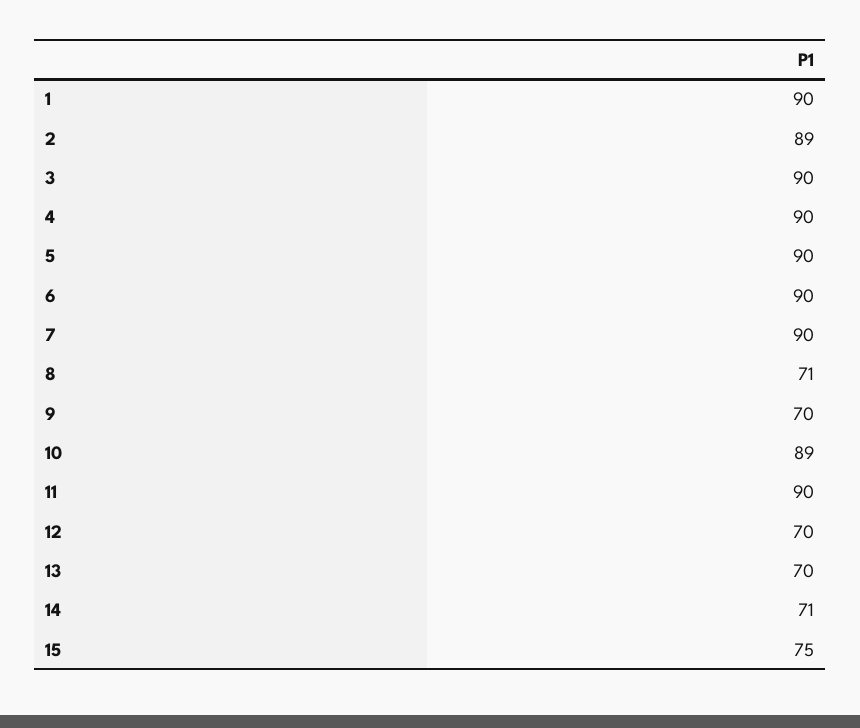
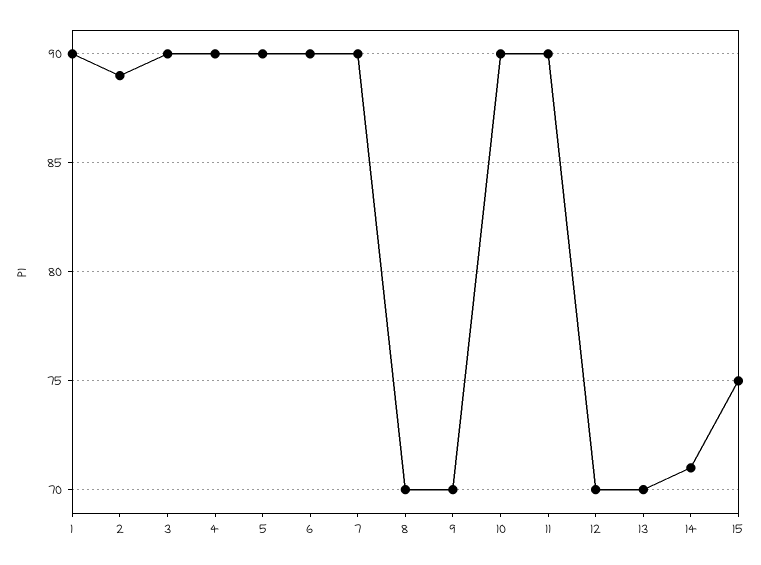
  {
    "1": 90,
    "2": 89,
    "3": 90,
    "4": 90,
    "5": 90,
    "6": 90,
    "7": 90,
-   "8": 71,
+   "8": 70,
    "9": 70,
-   "10": 89,
+   "10": 90,
    "11": 90,
    "12": 70,
    "13": 70,
    "14": 71,
    "15": 75
  }

